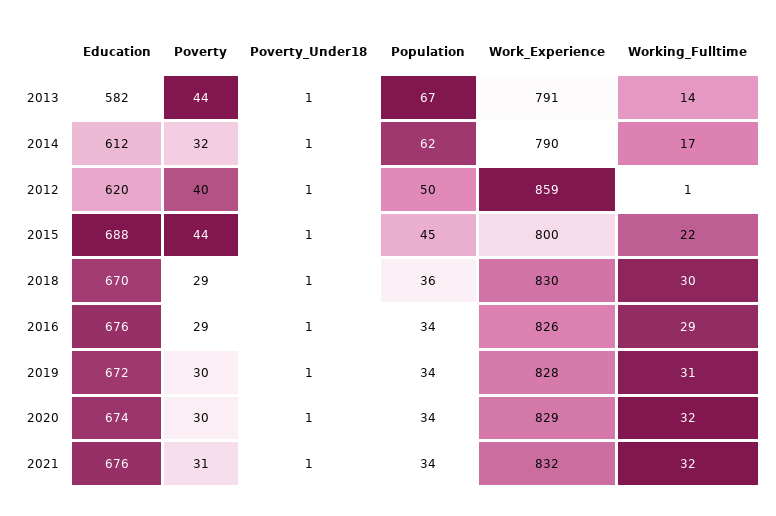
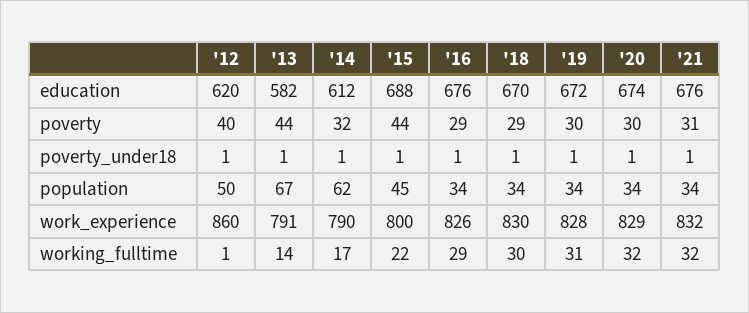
  {
    "Education": {
      "2013": 582,
      "2014": 612,
      "2012": 620,
      "2015": 688,
      "2018": 670,
      "2016": 676,
      "2019": 672,
      "2020": 674,
      "2021": 676
    },
    "Poverty": {
      "2013": 44,
      "2014": 32,
      "2012": 40,
      "2015": 44,
      "2018": 29,
      "2016": 29,
      "2019": 30,
      "2020": 30,
      "2021": 31
    },
    "Poverty_Under18": {
      "2013": 1,
      "2014": 1,
      "2012": 1,
      "2015": 1,
      "2018": 1,
      "2016": 1,
      "2019": 1,
      "2020": 1,
      "2021": 1
    },
    "Population": {
      "2013": 67,
      "2014": 62,
      "2012": 50,
      "2015": 45,
-     "2018": 36,
+     "2018": 34,
      "2016": 34,
      "2019": 34,
      "2020": 34,
      "2021": 34
    },
    "Work_Experience": {
      "2013": 791,
      "2014": 790,
-     "2012": 859,
+     "2012": 860,
      "2015": 800,
      "2018": 830,
      "2016": 826,
      "2019": 828,
      "2020": 829,
      "2021": 832
    },
    "Working_Fulltime": {
      "2013": 14,
      "2014": 17,
      "2012": 1,
      "2015": 22,
      "2018": 30,
      "2016": 29,
      "2019": 31,
      "2020": 32,
      "2021": 32
    }
  }

